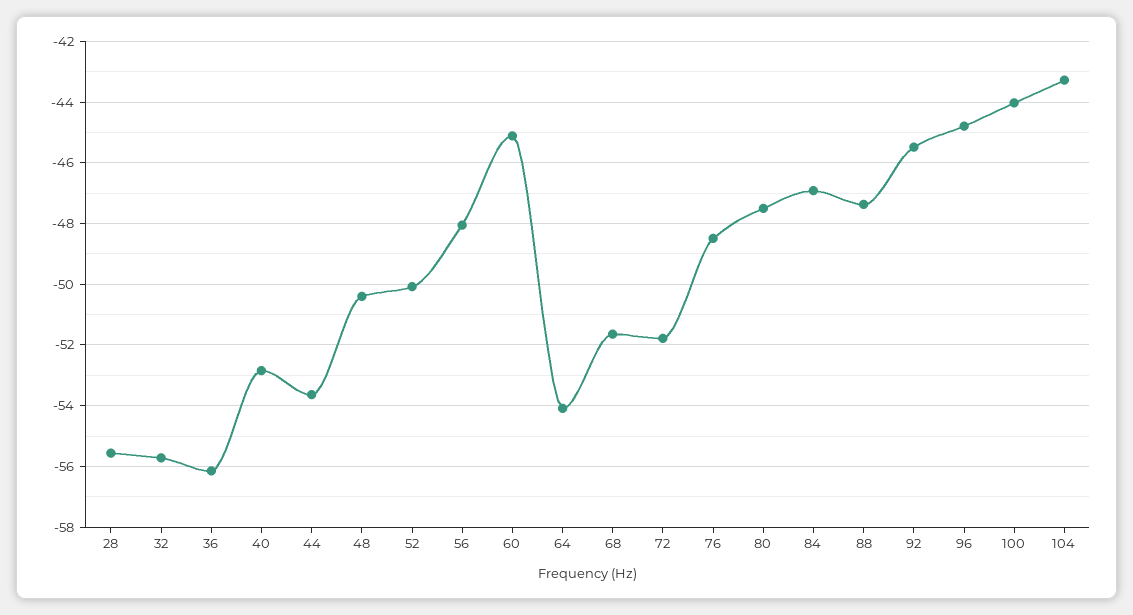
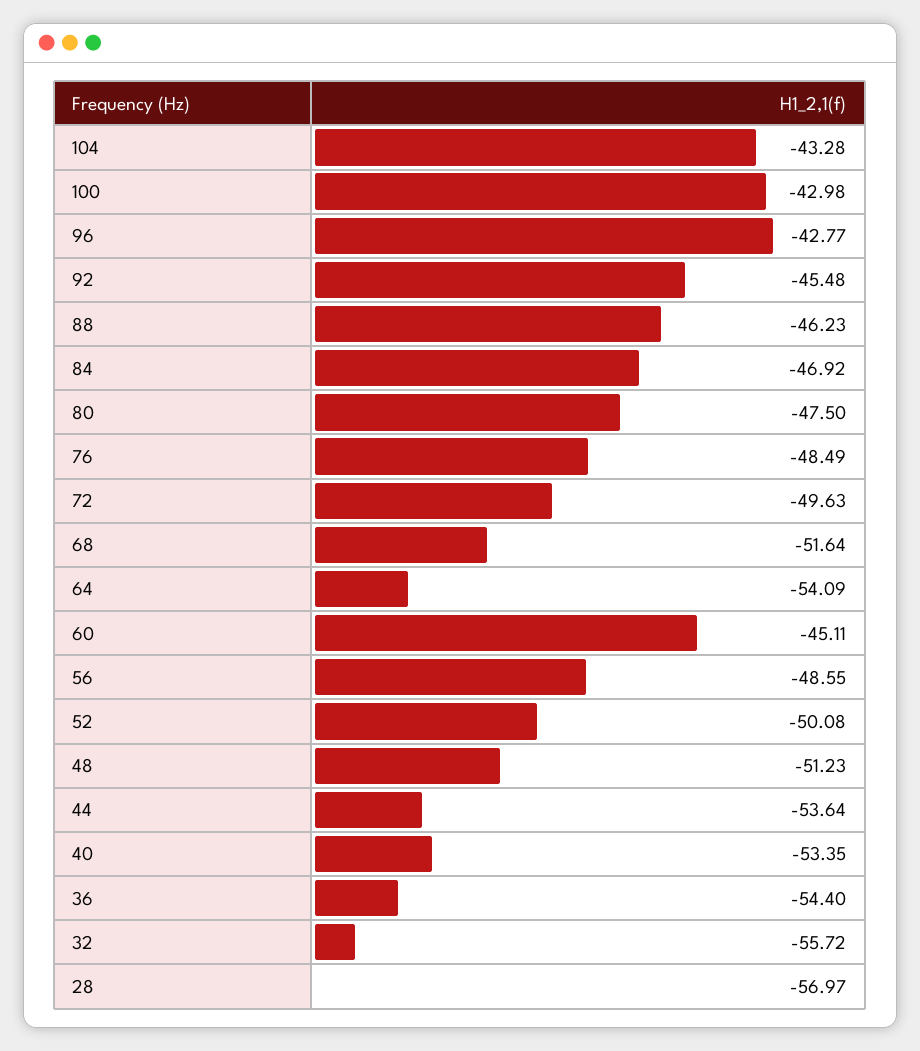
  {
-   "28": -55.6,
+   "28": -56.97,
    "32": -55.72,
-   "36": -56.2,
+   "36": -54.4,
-   "40": -52.8,
+   "40": -53.35,
    "44": -53.64,
-   "48": -50.4,
+   "48": -51.23,
    "52": -50.08,
-   "56": -48,
+   "56": -48.55,
    "60": -45.11,
    "64": -54.09,
    "68": -51.64,
-   "72": -51.8,
+   "72": -49.63,
    "76": -48.49,
    "80": -47.5,
    "84": -46.92,
-   "88": -47.4,
+   "88": -46.23,
    "92": -45.48,
-   "96": -44.8,
+   "96": -42.77,
-   "100": -44,
+   "100": -42.98,
    "104": -43.28
  }

